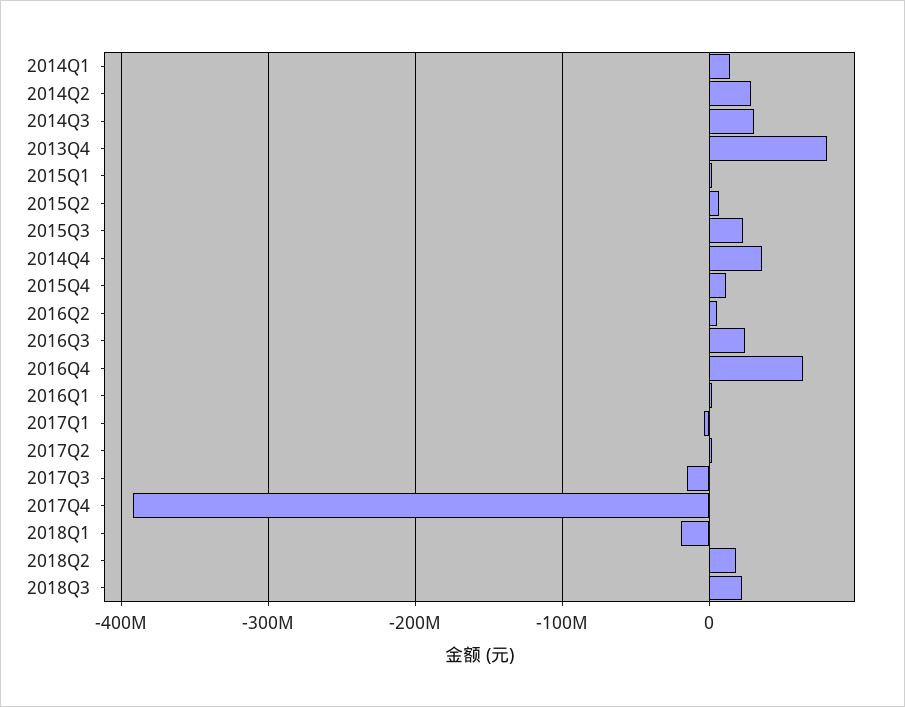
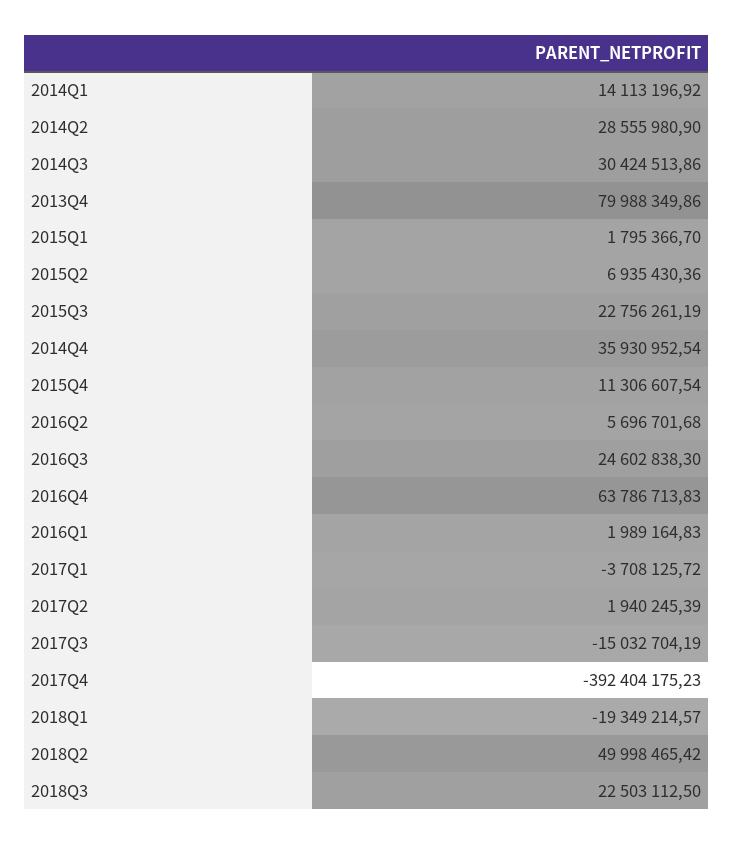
  {
    "2014Q1": 14113196.92,
    "2014Q2": 28555980.9,
    "2014Q3": 30424513.86,
    "2013Q4": 79988349.86,
    "2015Q1": 1795366.7,
    "2015Q2": 6935430.36,
    "2015Q3": 22756261.19,
    "2014Q4": 35930952.54,
    "2015Q4": 11306607.54,
    "2016Q2": 5696701.68,
    "2016Q3": 24602838.3,
    "2016Q4": 63786713.83,
    "2016Q1": 1989164.83,
    "2017Q1": -3708125.72,
    "2017Q2": 1940245.39,
    "2017Q3": -15032704.19,
    "2017Q4": -392404175.23,
    "2018Q1": -19349214.57,
-   "2018Q2": 20000000,
+   "2018Q2": 49998465.42,
    "2018Q3": 22503112.5
  }

